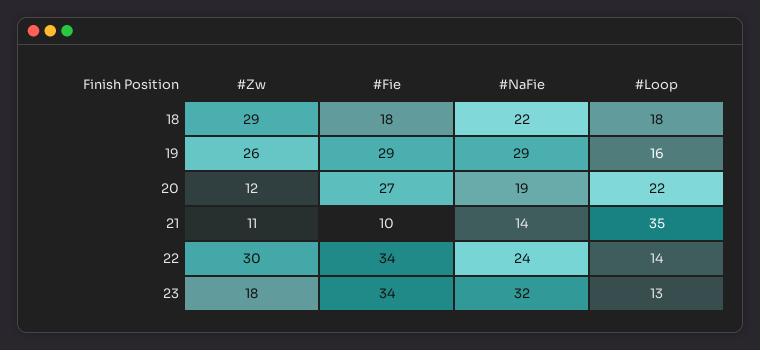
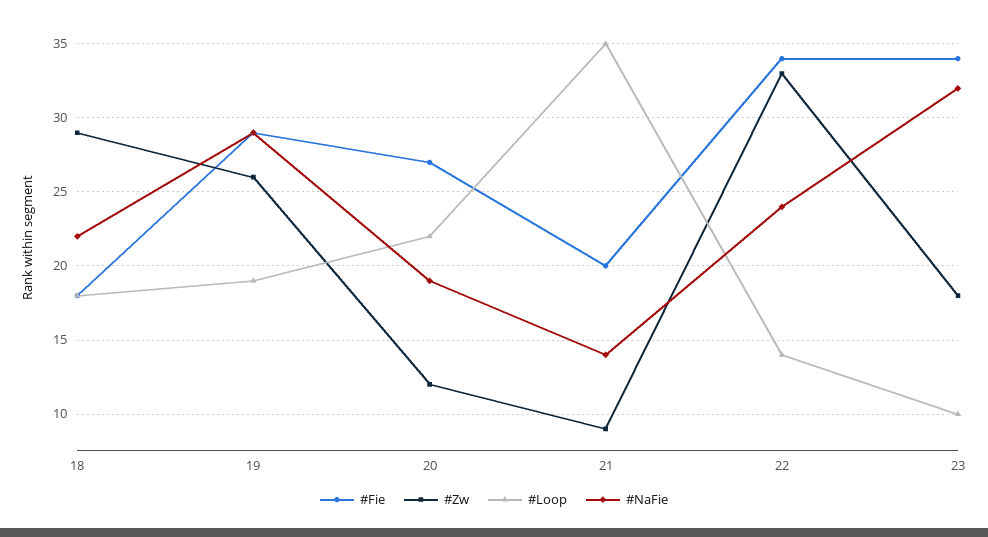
  {
    "#Zw": {
      "18": 29,
      "19": 26,
      "20": 12,
-     "21": 11,
+     "21": 9,
-     "22": 30,
+     "22": 33,
      "23": 18
    },
    "#Fie": {
      "18": 18,
      "19": 29,
      "20": 27,
-     "21": 10,
+     "21": 20,
      "22": 34,
      "23": 34
    },
    "#NaFie": {
      "18": 22,
      "19": 29,
      "20": 19,
      "21": 14,
      "22": 24,
      "23": 32
    },
    "#Loop": {
      "18": 18,
-     "19": 16,
+     "19": 19,
      "20": 22,
      "21": 35,
      "22": 14,
-     "23": 13
+     "23": 10
    }
  }

